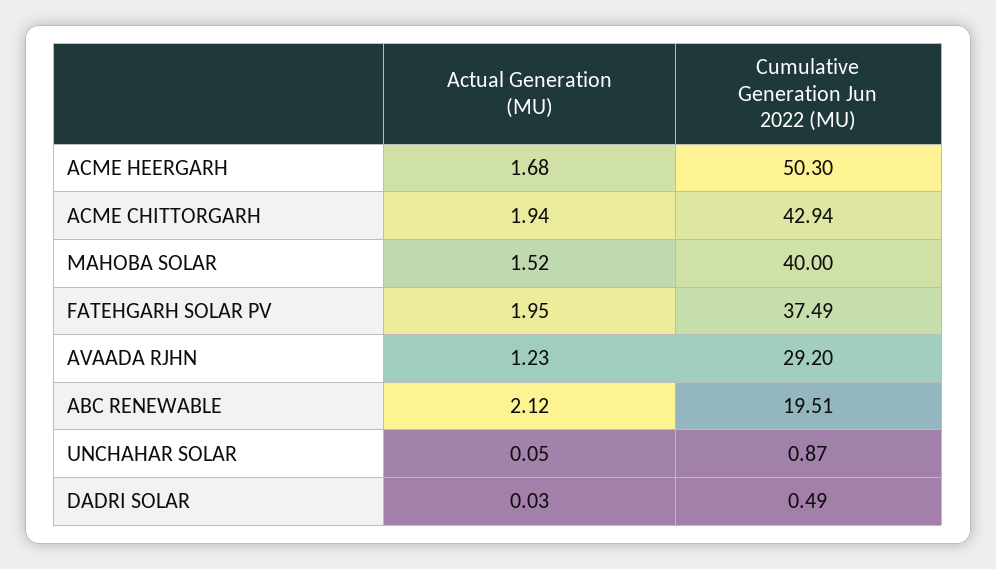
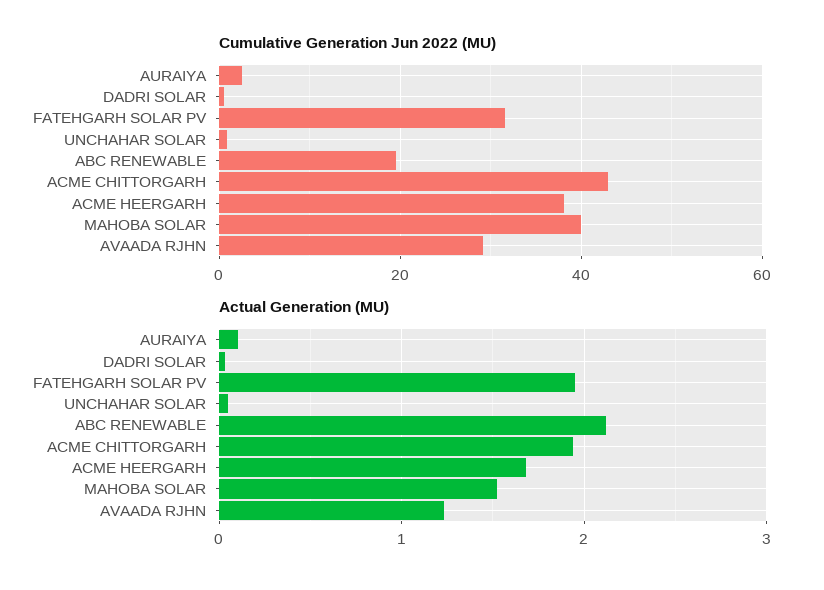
  {
    "Actual Generation (MU)": {
      "ACME HEERGARH": 1.68,
      "ACME CHITTORGARH": 1.94,
      "MAHOBA SOLAR": 1.52,
      "FATEHGARH SOLAR PV": 1.95,
      "AVAADA RJHN": 1.23,
      "ABC RENEWABLE": 2.12,
      "UNCHAHAR SOLAR": 0.05,
-     "DADRI SOLAR": 0.03
+     "DADRI SOLAR": 0.03,
+     "AURAIYA": 0.1
    },
    "Cumulative Generation Jun 2022 (MU)": {
-     "ACME HEERGARH": 50.3,
+     "ACME HEERGARH": 38,
      "ACME CHITTORGARH": 42.94,
      "MAHOBA SOLAR": 40,
-     "FATEHGARH SOLAR PV": 37.49,
+     "FATEHGARH SOLAR PV": 32,
      "AVAADA RJHN": 29.2,
      "ABC RENEWABLE": 19.51,
      "UNCHAHAR SOLAR": 0.87,
-     "DADRI SOLAR": 0.49
+     "DADRI SOLAR": 0.49,
+     "AURAIYA": 2
    }
  }

